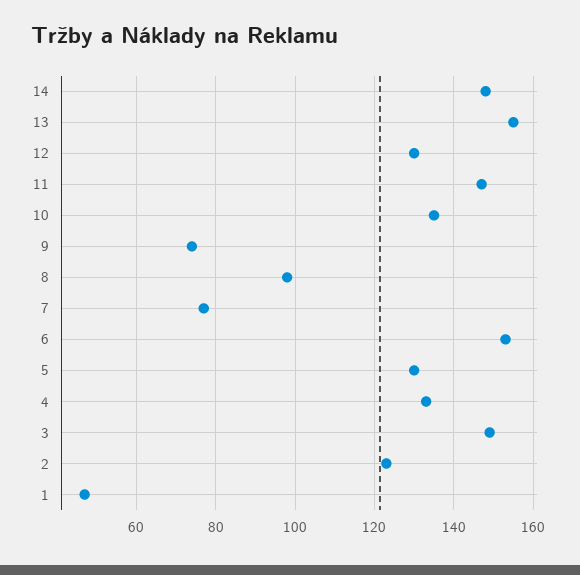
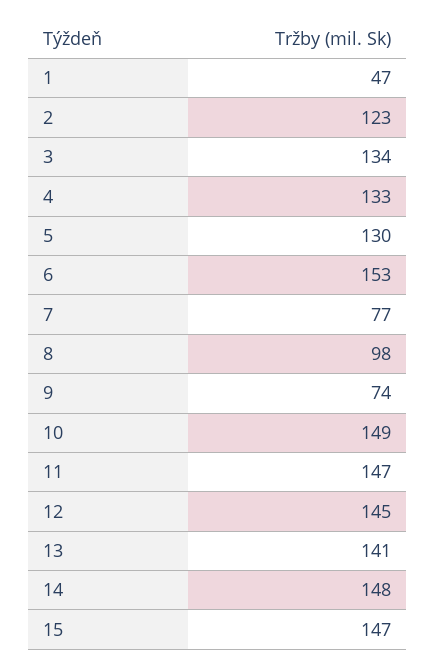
  {
    "14": 148,
-   "13": 155,
+   "13": 141,
-   "12": 130,
+   "12": 145,
    "11": 147,
-   "10": 135,
+   "10": 149,
    "9": 74,
    "8": 98,
    "7": 77,
    "6": 153,
    "5": 130,
    "4": 133,
-   "3": 150,
+   "3": 134,
    "2": 123,
-   "1": 47
+   "1": 47,
+   "15": 147
  }

